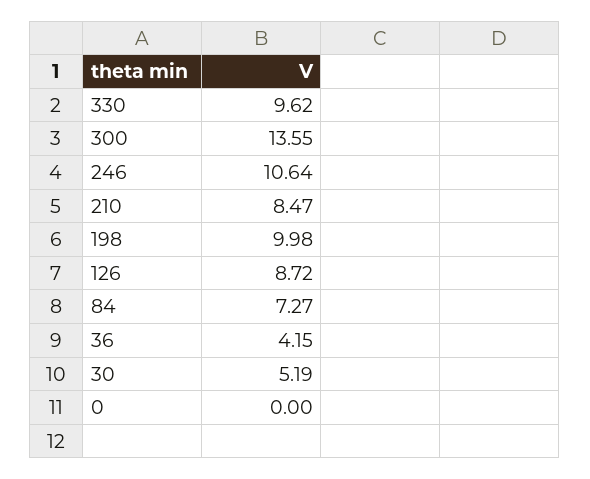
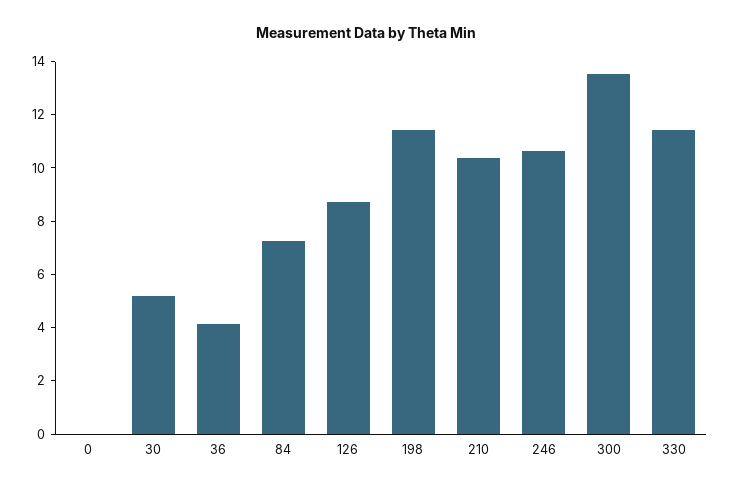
  {
-   "330": 9.62,
+   "330": 11.5,
    "300": 13.55,
    "246": 10.64,
-   "210": 8.47,
+   "210": 10.5,
-   "198": 9.98,
+   "198": 11.5,
    "126": 8.72,
    "84": 7.27,
    "36": 4.15,
    "30": 5.19,
    "0": 0
  }

